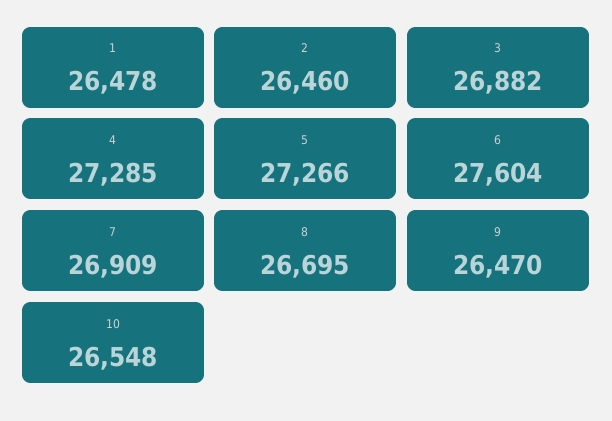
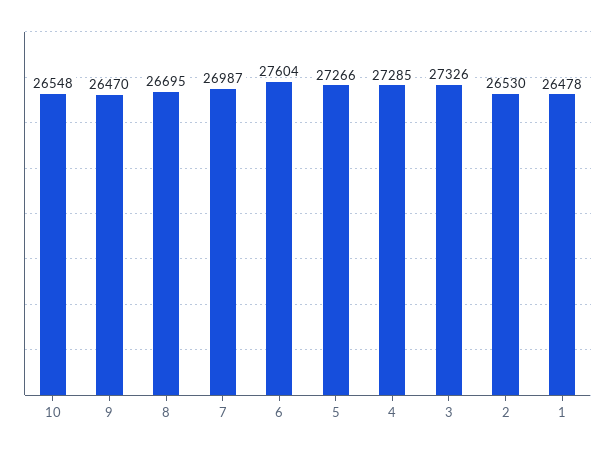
  {
    "1": 26478,
-   "2": 26460,
+   "2": 26530,
-   "3": 26882,
+   "3": 27326,
    "4": 27285,
    "5": 27266,
    "6": 27604,
-   "7": 26909,
+   "7": 26987,
    "8": 26695,
    "9": 26470,
    "10": 26548
  }

